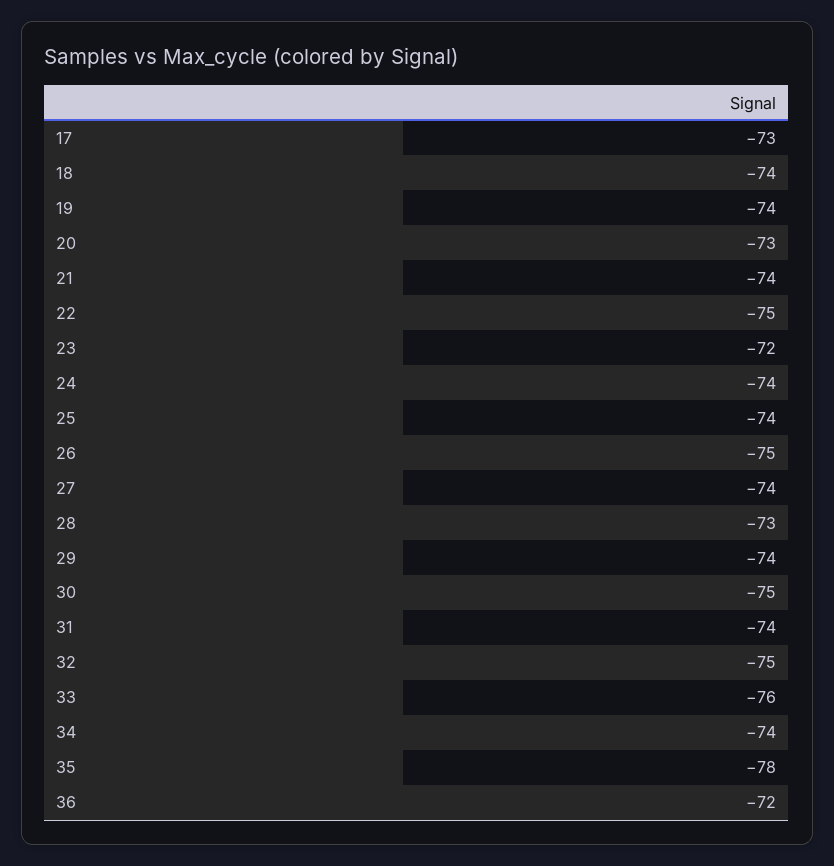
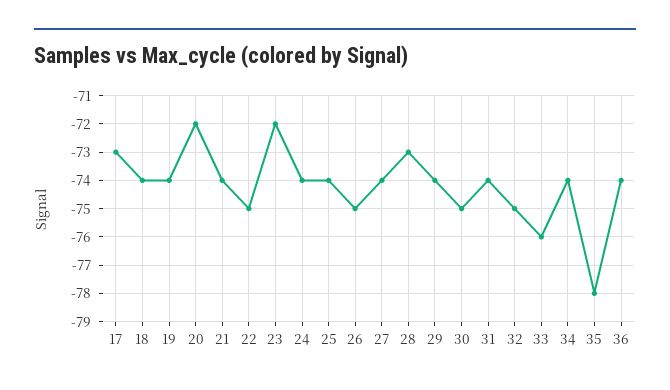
  {
    "17": -73,
    "18": -74,
    "19": -74,
-   "20": -73,
+   "20": -72,
    "21": -74,
    "22": -75,
    "23": -72,
    "24": -74,
    "25": -74,
    "26": -75,
    "27": -74,
    "28": -73,
    "29": -74,
    "30": -75,
    "31": -74,
    "32": -75,
    "33": -76,
    "34": -74,
    "35": -78,
-   "36": -72
+   "36": -74
  }

